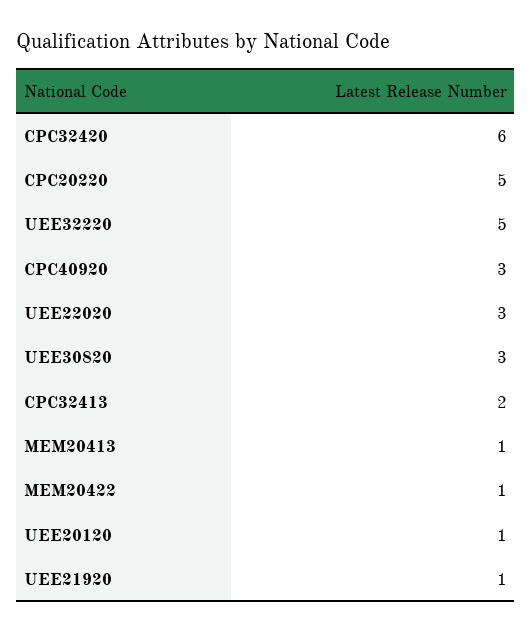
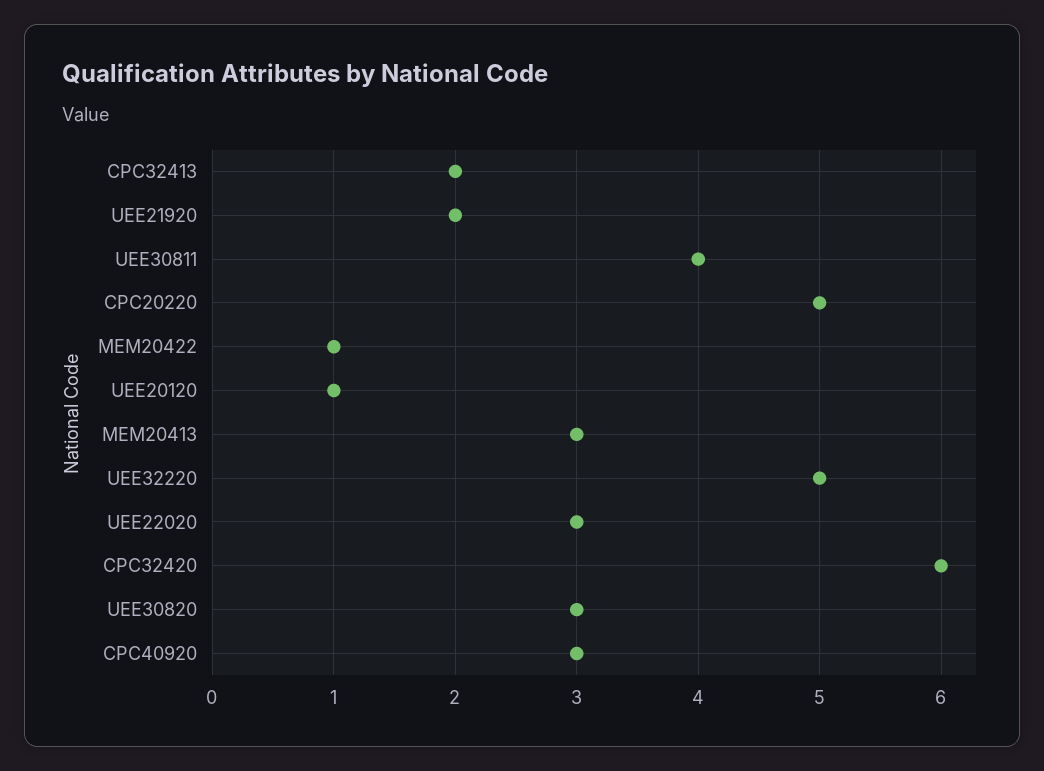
  {
    "CPC32420": 6,
    "CPC20220": 5,
    "UEE32220": 5,
    "CPC40920": 3,
    "UEE22020": 3,
    "UEE30820": 3,
    "CPC32413": 2,
-   "MEM20413": 1,
+   "MEM20413": 3,
    "MEM20422": 1,
    "UEE20120": 1,
-   "UEE21920": 1
+   "UEE21920": 2,
+   "UEE30811": 4
  }

